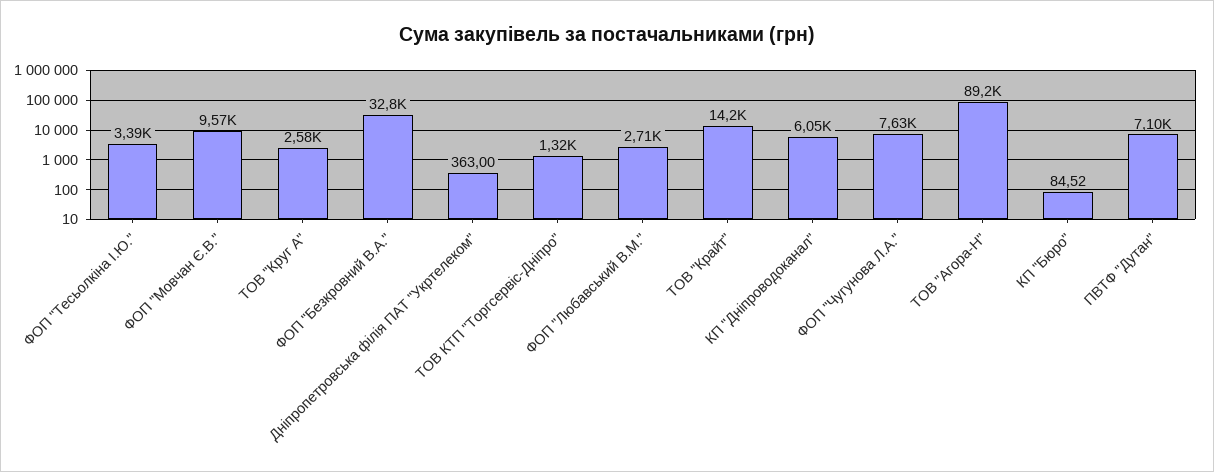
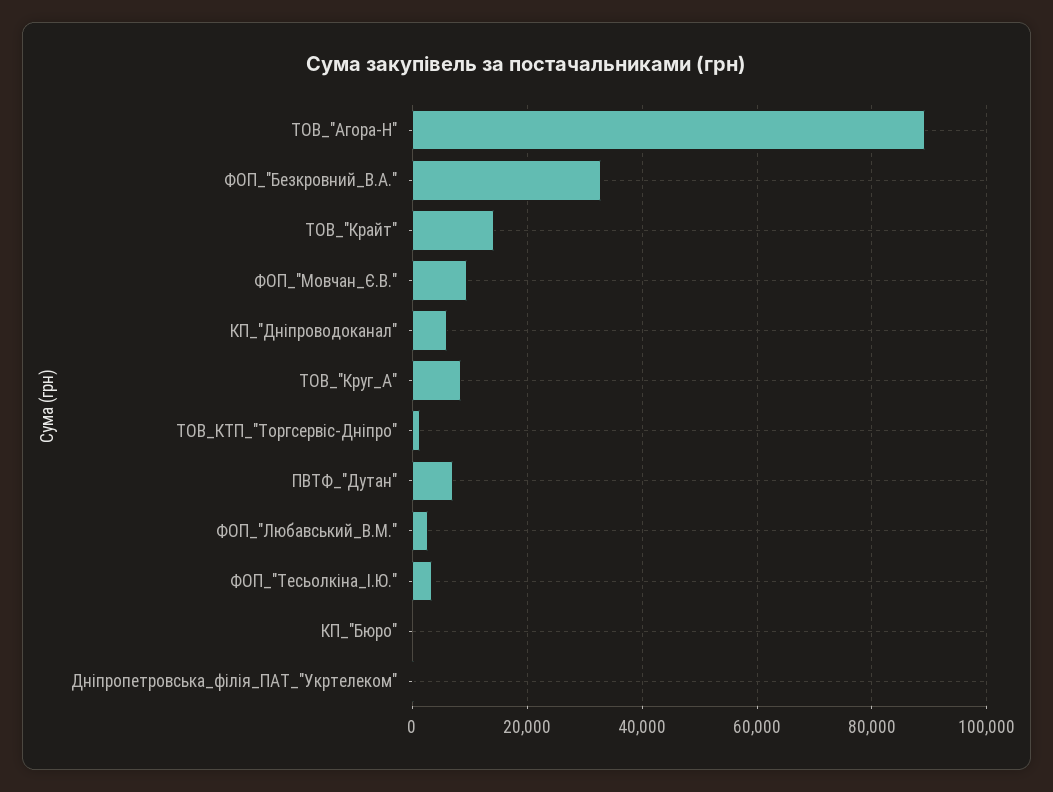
  {
    "ФОП \"Тесьолкіна І.Ю.\"": 3390,
    "ФОП \"Мовчан Є.В.\"": 9570,
-   "ТОВ \"Круг А\"": 2580,
+   "ТОВ \"Круг А\"": 8000,
    "ФОП \"Безкровний В.А.\"": 32800,
    "Дніпропетровська філія ПАТ \"Укртелеком\"": 363,
    "ТОВ КТП \"Торгсервіс-Дніпро\"": 1320,
    "ФОП \"Любавський В.М.\"": 2710,
    "ТОВ \"Крайт\"": 14200,
    "КП \"Дніпроводоканал\"": 6050,
-   "ФОП \"Чугунова Л.А.\"": 7630,
    "ТОВ \"Агора-Н\"": 89200,
    "КП \"Бюро\"": 84.52,
    "ПВТФ \"Дутан\"": 7100
  }

